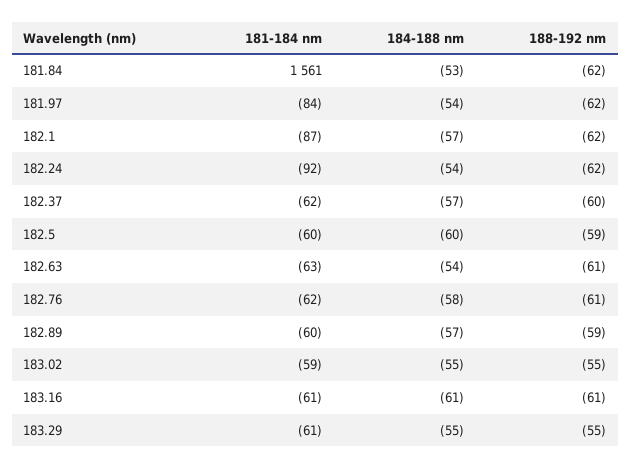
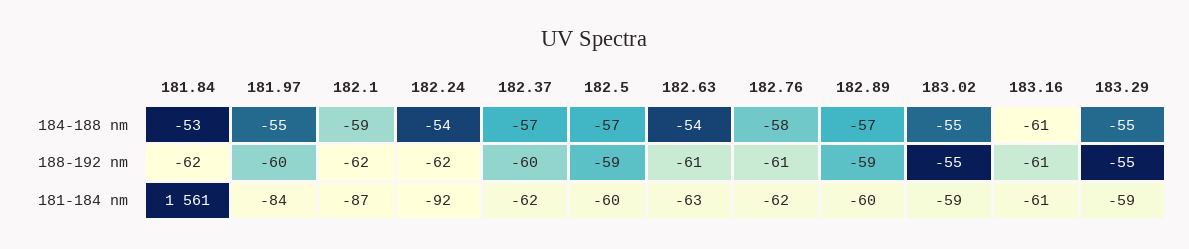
  {
    "181-184 nm": {
      "181.84": 1561,
      "181.97": -84,
      "182.1": -87,
      "182.24": -92,
      "182.37": -62,
      "182.5": -60,
      "182.63": -63,
      "182.76": -62,
      "182.89": -60,
      "183.02": -59,
      "183.16": -61,
-     "183.29": -61
+     "183.29": -59
    },
    "184-188 nm": {
      "181.84": -53,
-     "181.97": -54,
+     "181.97": -55,
-     "182.1": -57,
+     "182.1": -59,
      "182.24": -54,
      "182.37": -57,
-     "182.5": -60,
+     "182.5": -57,
      "182.63": -54,
      "182.76": -58,
      "182.89": -57,
      "183.02": -55,
      "183.16": -61,
      "183.29": -55
    },
    "188-192 nm": {
      "181.84": -62,
-     "181.97": -62,
+     "181.97": -60,
      "182.1": -62,
      "182.24": -62,
      "182.37": -60,
      "182.5": -59,
      "182.63": -61,
      "182.76": -61,
      "182.89": -59,
      "183.02": -55,
      "183.16": -61,
      "183.29": -55
    }
  }

